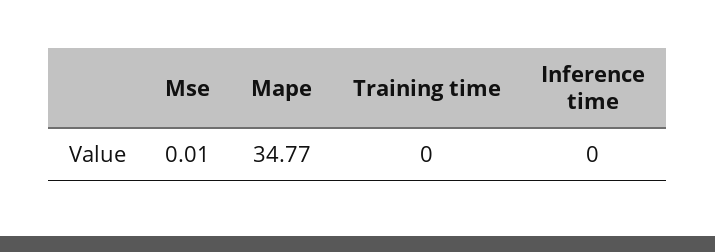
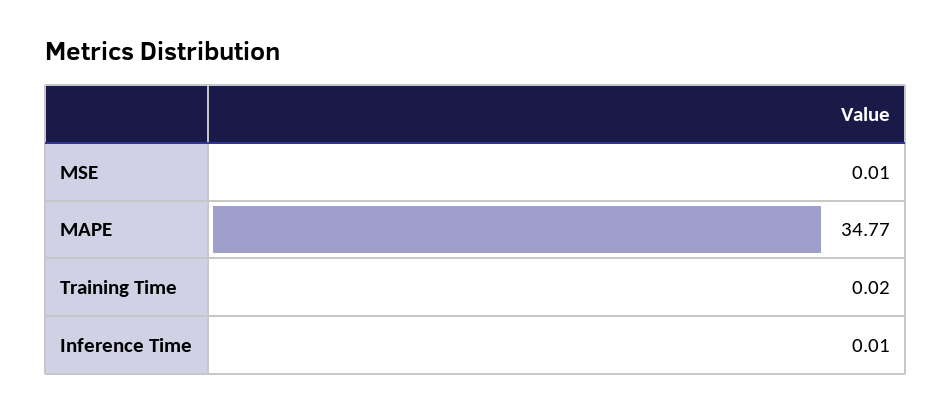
  {
    "Mse": 0.01,
    "Mape": 34.77,
-   "Training time": 0,
+   "Training time": 0.02,
-   "Inference time": 0
+   "Inference time": 0.01
  }

